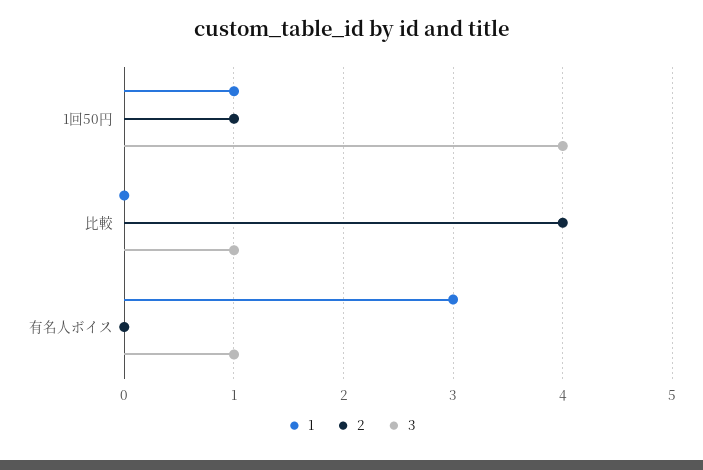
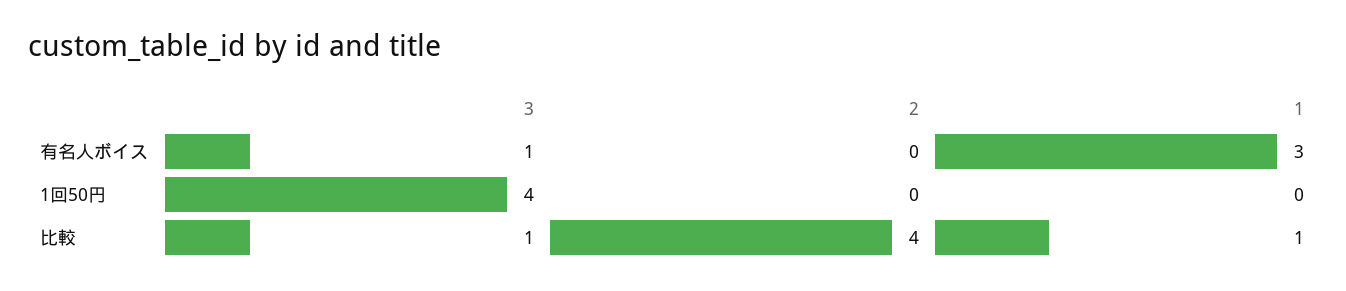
  {
    "1": {
-     "1回50円": 1,
+     "1回50円": 0,
-     "比較": 0,
+     "比較": 1,
      "有名人ボイス": 3
    },
    "2": {
-     "1回50円": 1,
+     "1回50円": 0,
      "比較": 4,
      "有名人ボイス": 0
    },
    "3": {
      "1回50円": 4,
      "比較": 1,
      "有名人ボイス": 1
    }
  }

